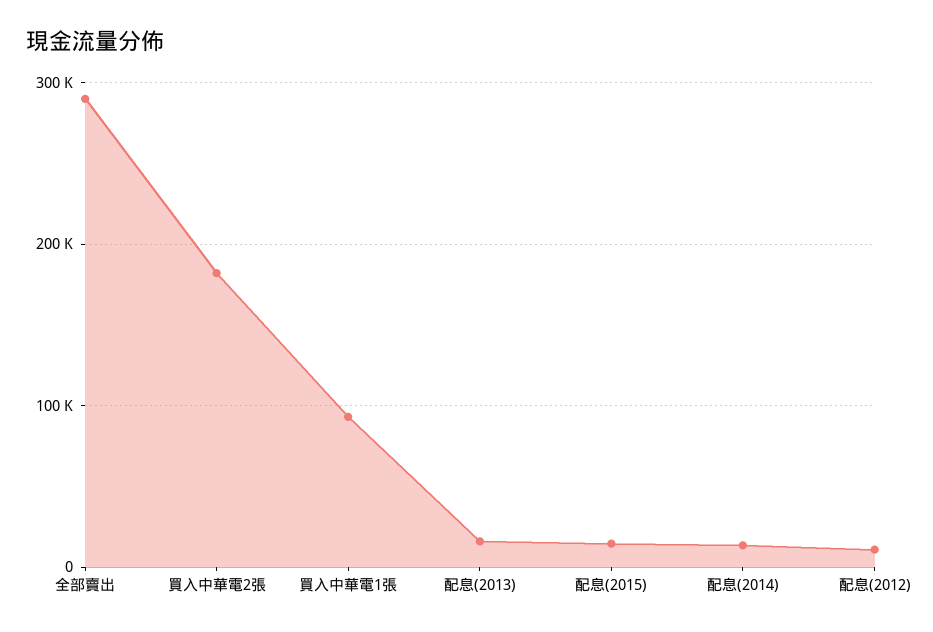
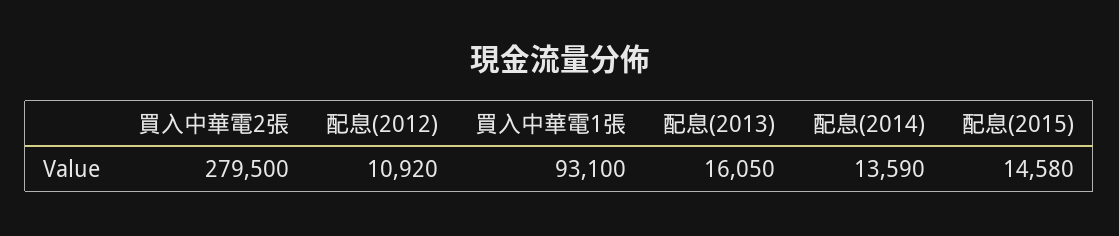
  {
-   "全部賣出": 290000,
-   "買入中華電2張": 180000,
+   "買入中華電2張": 279500,
    "買入中華電1張": 93100,
    "配息(2013)": 16050,
    "配息(2015)": 14580,
    "配息(2014)": 13590,
    "配息(2012)": 10920
  }

